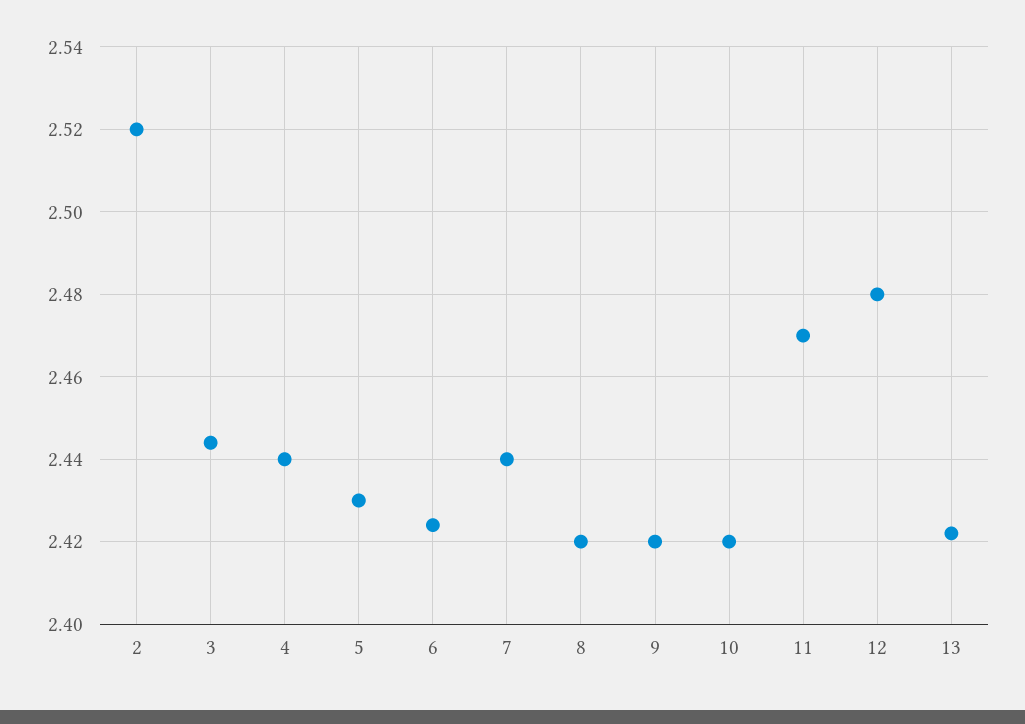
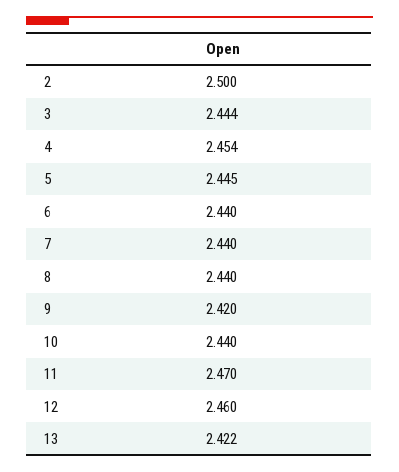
  {
-   "2": 2.52,
+   "2": 2.5,
    "3": 2.444,
-   "4": 2.44,
+   "4": 2.454,
-   "5": 2.43,
+   "5": 2.445,
-   "6": 2.425,
+   "6": 2.44,
    "7": 2.44,
-   "8": 2.42,
+   "8": 2.44,
    "9": 2.42,
-   "10": 2.42,
+   "10": 2.44,
    "11": 2.47,
-   "12": 2.48,
+   "12": 2.46,
    "13": 2.422
  }

